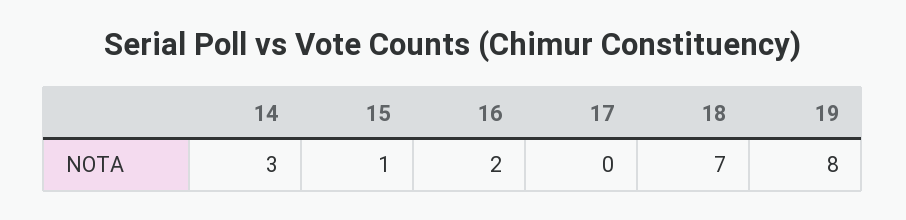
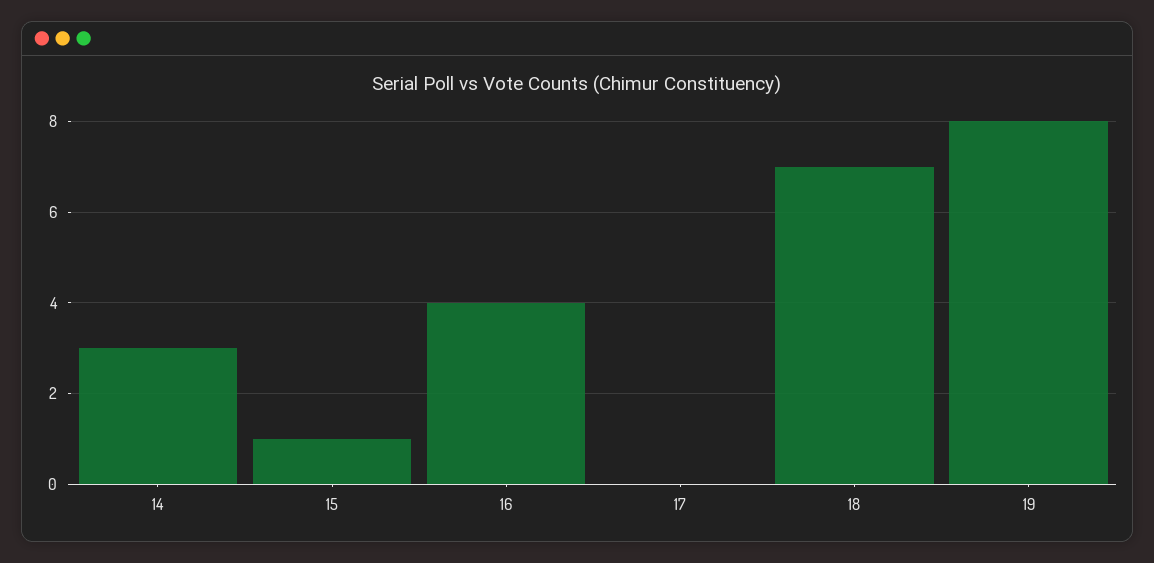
  {
    "14": 3,
    "15": 1,
-   "16": 2,
+   "16": 4,
    "17": 0,
    "18": 7,
    "19": 8
  }

